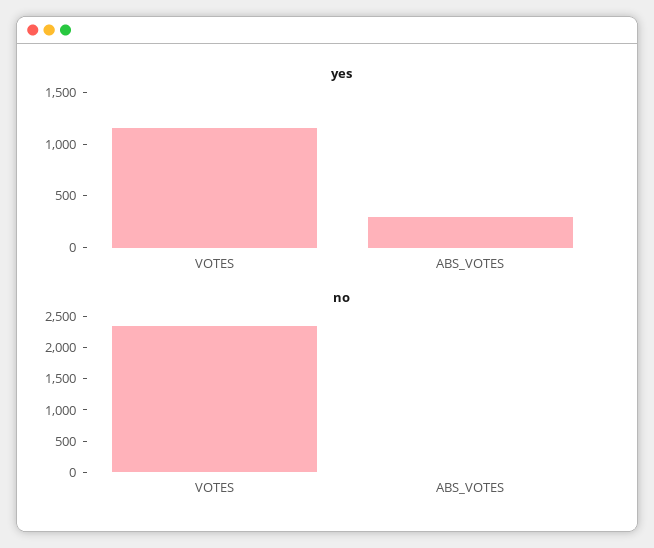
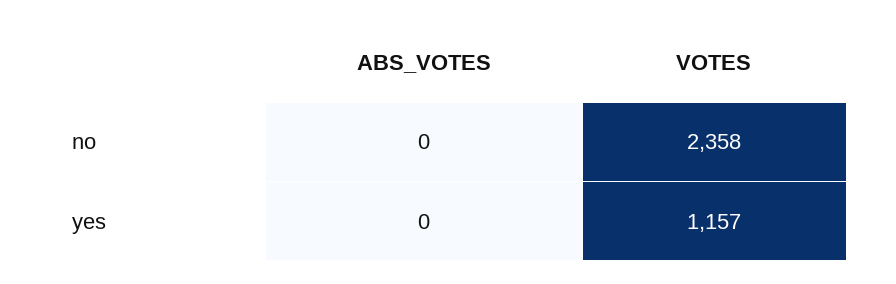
  {
    "yes": {
      "VOTES": 1157,
-     "ABS_VOTES": 300
+     "ABS_VOTES": 0
    },
    "no": {
      "VOTES": 2358,
      "ABS_VOTES": 0
    }
  }

